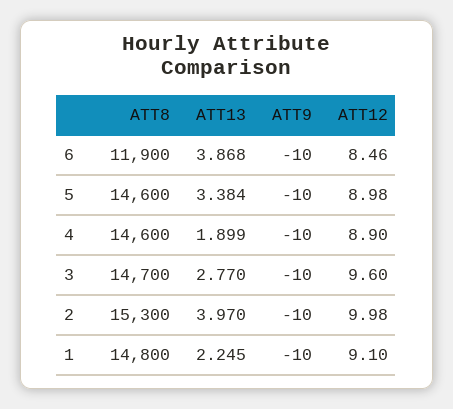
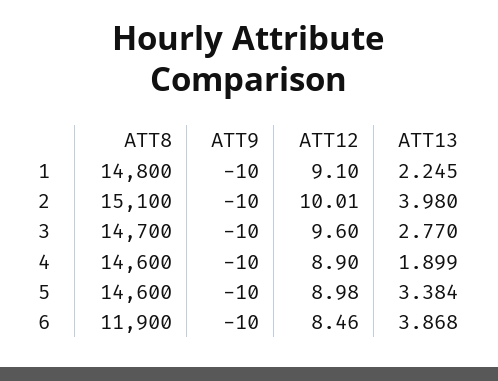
  {
    "ATT8": {
      "6": 11900,
      "5": 14600,
      "4": 14600,
      "3": 14700,
-     "2": 15300,
+     "2": 15100,
      "1": 14800
    },
    "ATT13": {
      "6": 3.868,
      "5": 3.384,
      "4": 1.899,
      "3": 2.77,
-     "2": 3.97,
+     "2": 3.98,
      "1": 2.245
    },
    "ATT9": {
      "6": -10,
      "5": -10,
      "4": -10,
      "3": -10,
      "2": -10,
      "1": -10
    },
    "ATT12": {
      "6": 8.46,
      "5": 8.98,
      "4": 8.9,
      "3": 9.6,
-     "2": 9.98,
+     "2": 10.01,
      "1": 9.1
    }
  }

